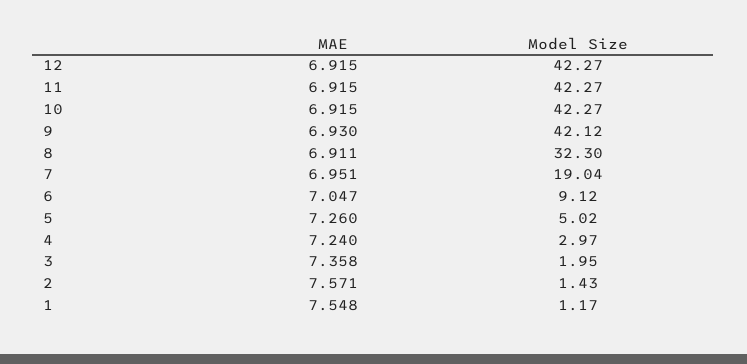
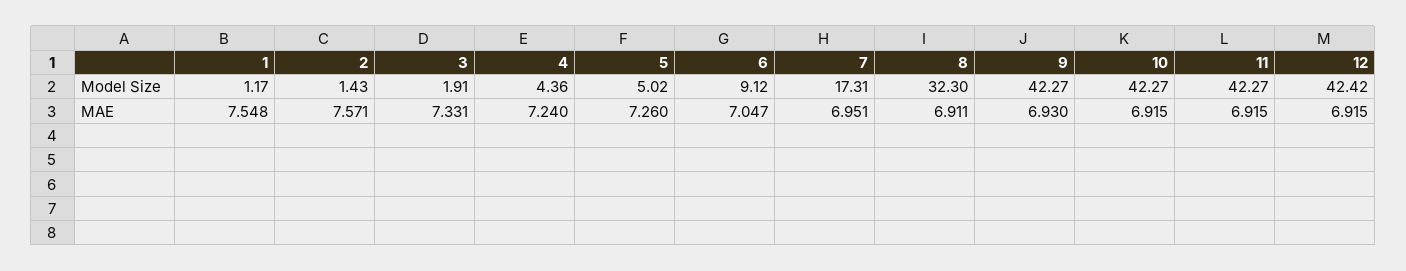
  {
    "MAE": {
      "12": 6.915,
      "11": 6.915,
      "10": 6.915,
      "9": 6.93,
      "8": 6.911,
      "7": 6.951,
      "6": 7.047,
      "5": 7.26,
      "4": 7.24,
-     "3": 7.358,
+     "3": 7.331,
      "2": 7.571,
      "1": 7.548
    },
    "Model Size": {
-     "12": 42.27,
+     "12": 42.42,
      "11": 42.27,
      "10": 42.27,
-     "9": 42.12,
+     "9": 42.27,
      "8": 32.3,
-     "7": 19.04,
+     "7": 17.31,
      "6": 9.12,
      "5": 5.02,
-     "4": 2.97,
+     "4": 4.36,
-     "3": 1.95,
+     "3": 1.91,
      "2": 1.43,
      "1": 1.17
    }
  }

